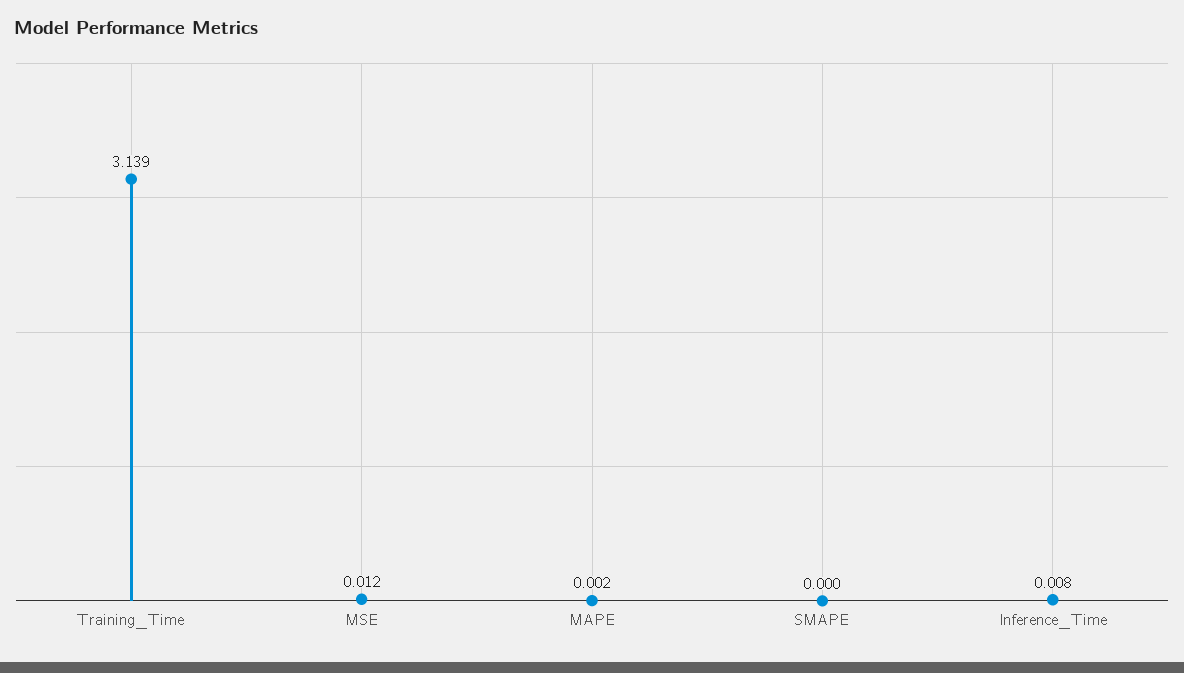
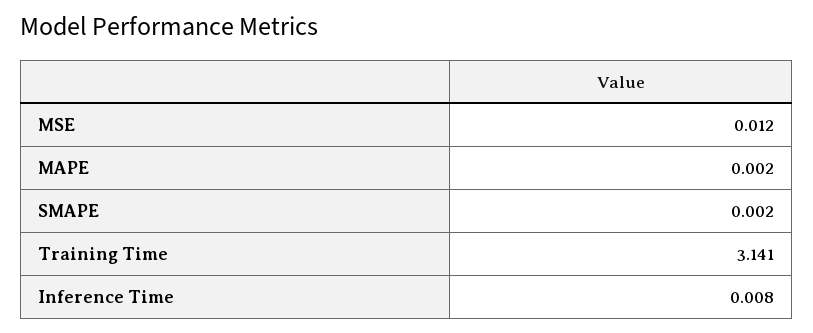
  {
-   "Training_Time": 3.139,
+   "Training_Time": 3.141,
    "MSE": 0.012,
    "MAPE": 0.002,
-   "SMAPE": 0,
+   "SMAPE": 0.002,
    "Inference_Time": 0.008
  }

